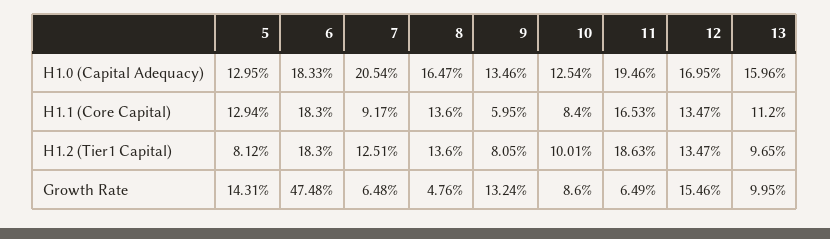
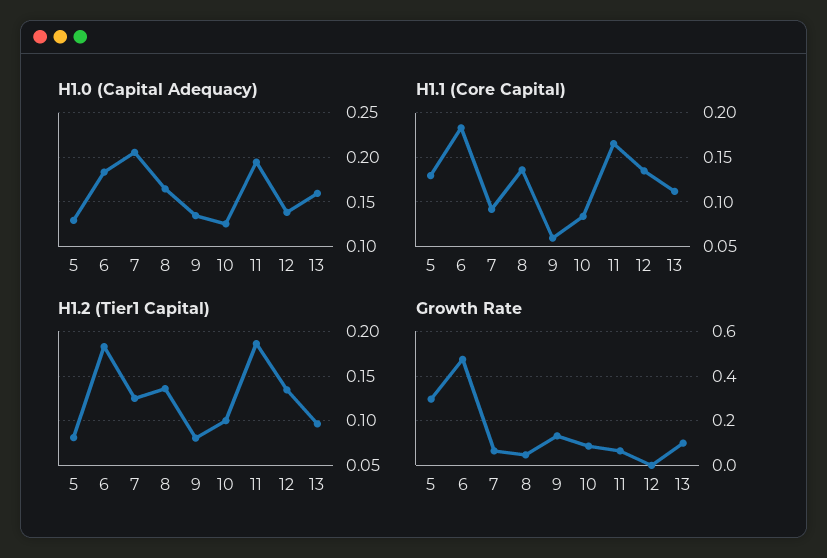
  {
    "H1.0 (Capital Adequacy)": {
      "5": 0.1295,
      "6": 0.1833,
      "7": 0.2054,
      "8": 0.1647,
      "9": 0.1346,
      "10": 0.1254,
      "11": 0.1946,
-     "12": 0.1695,
+     "12": 0.14,
      "13": 0.1596
    },
    "H1.1 (Core Capital)": {
      "5": 0.1294,
      "6": 0.183,
      "7": 0.0917,
      "8": 0.136,
      "9": 0.0595,
      "10": 0.084,
      "11": 0.1653,
      "12": 0.1347,
      "13": 0.112
    },
    "H1.2 (Tier1 Capital)": {
      "5": 0.0812,
      "6": 0.183,
      "7": 0.1251,
      "8": 0.136,
      "9": 0.0805,
      "10": 0.1001,
      "11": 0.1863,
      "12": 0.1347,
      "13": 0.0965
    },
    "Growth Rate": {
-     "5": 0.1431,
+     "5": 0.3,
      "6": 0.4748,
      "7": 0.0648,
      "8": 0.0476,
      "9": 0.1324,
      "10": 0.086,
      "11": 0.0649,
-     "12": 0.1546,
+     "12": 0,
      "13": 0.0995
    }
  }

